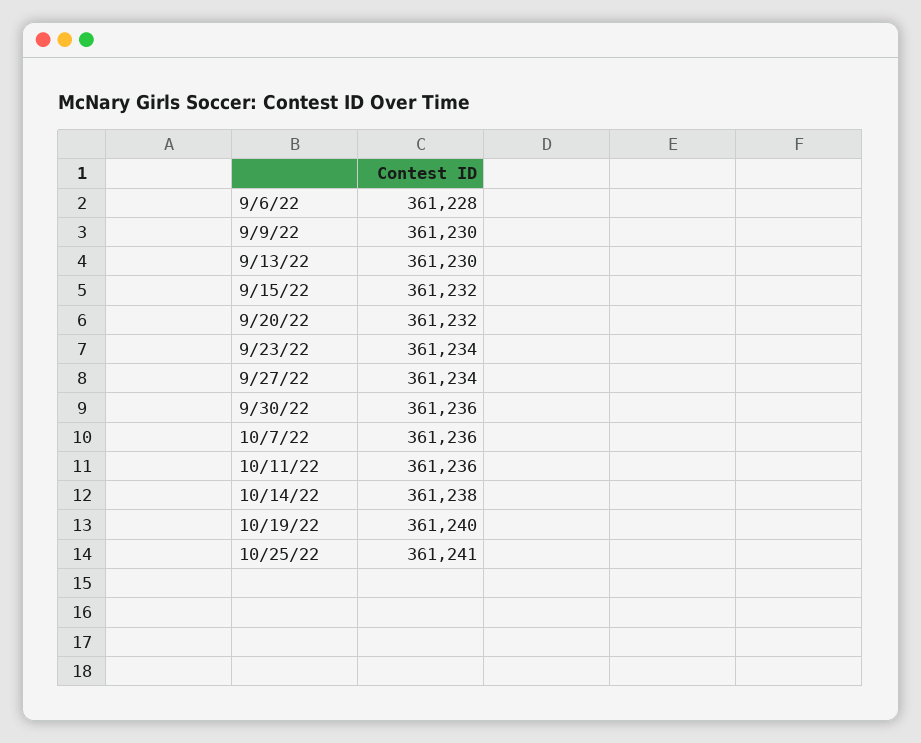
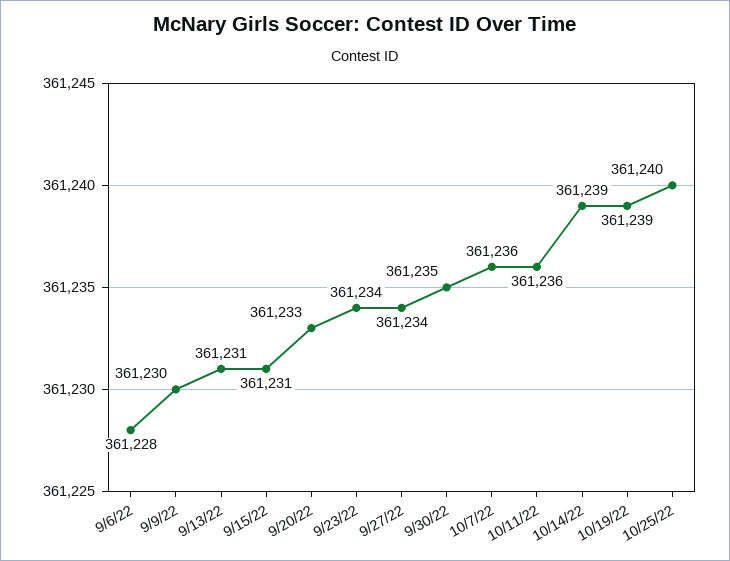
  {
    "9/6/22": 361228,
    "9/9/22": 361230,
-   "9/13/22": 361230,
+   "9/13/22": 361231,
-   "9/15/22": 361232,
+   "9/15/22": 361231,
-   "9/20/22": 361232,
+   "9/20/22": 361233,
    "9/23/22": 361234,
    "9/27/22": 361234,
-   "9/30/22": 361236,
+   "9/30/22": 361235,
    "10/7/22": 361236,
    "10/11/22": 361236,
-   "10/14/22": 361238,
+   "10/14/22": 361239,
-   "10/19/22": 361240,
+   "10/19/22": 361239,
-   "10/25/22": 361241
+   "10/25/22": 361240
  }

